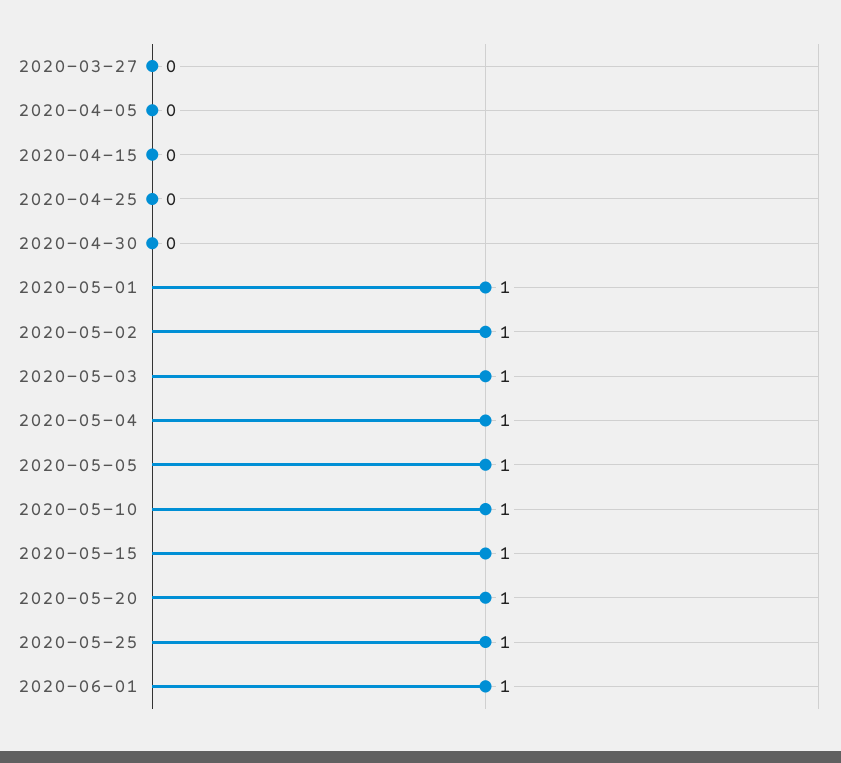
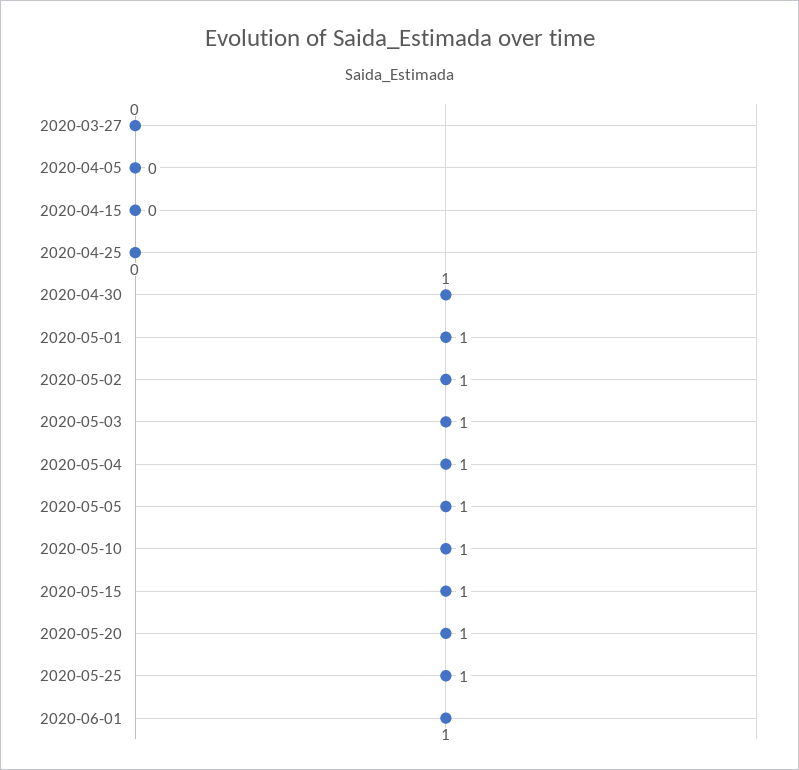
  {
    "2020-03-27": 0,
    "2020-04-05": 0,
    "2020-04-15": 0,
    "2020-04-25": 0,
-   "2020-04-30": 0,
+   "2020-04-30": 1,
    "2020-05-01": 1,
    "2020-05-02": 1,
    "2020-05-03": 1,
    "2020-05-04": 1,
    "2020-05-05": 1,
    "2020-05-10": 1,
    "2020-05-15": 1,
    "2020-05-20": 1,
    "2020-05-25": 1,
    "2020-06-01": 1
  }

